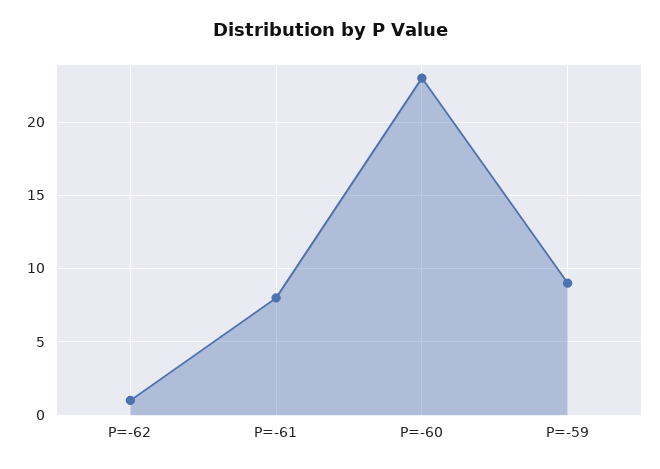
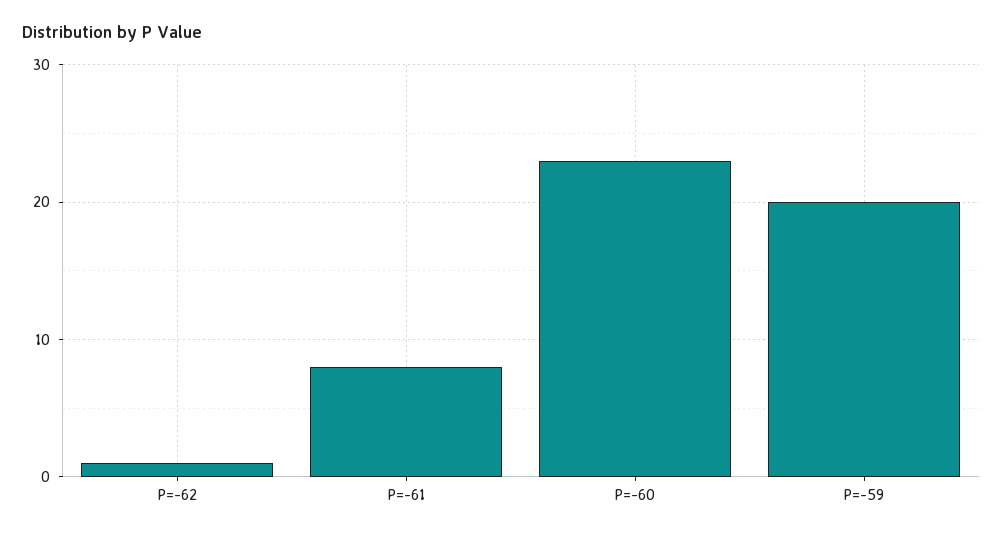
  {
    "P=-62": 1,
    "P=-61": 8,
    "P=-60": 23,
-   "P=-59": 9
+   "P=-59": 20
  }

